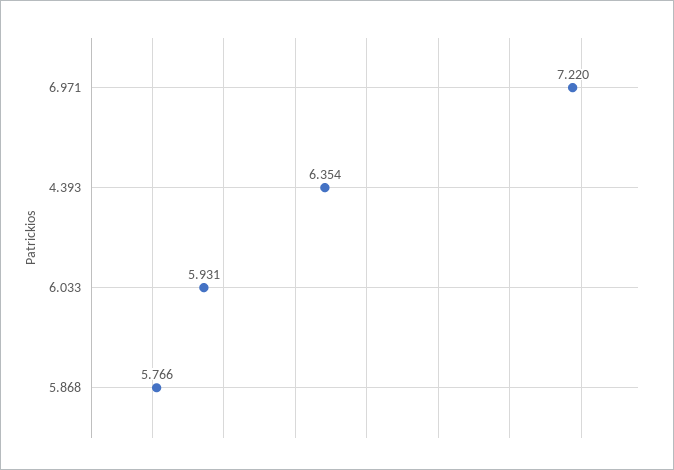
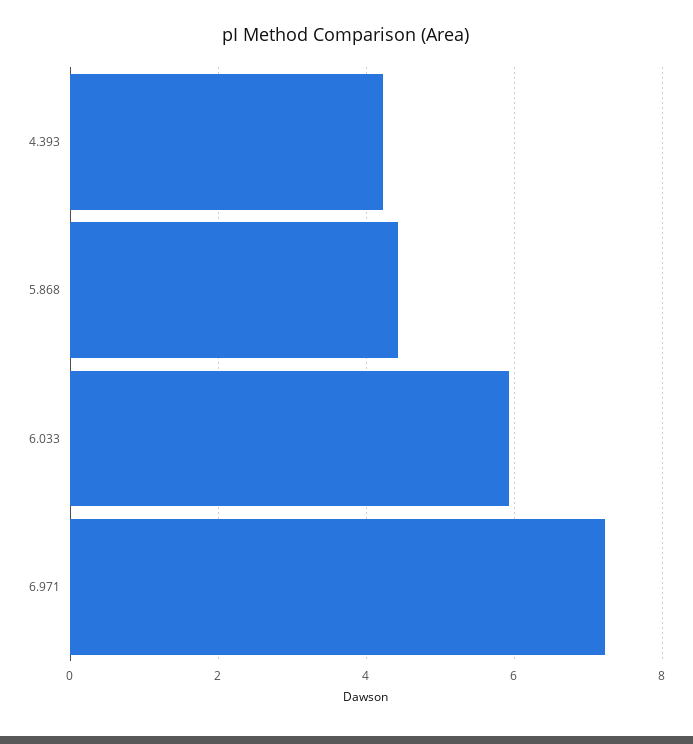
  {
    "6.971": 7.22,
-   "4.393": 6.354,
+   "4.393": 4.2,
    "6.033": 5.931,
-   "5.868": 5.766
+   "5.868": 4.4
  }

